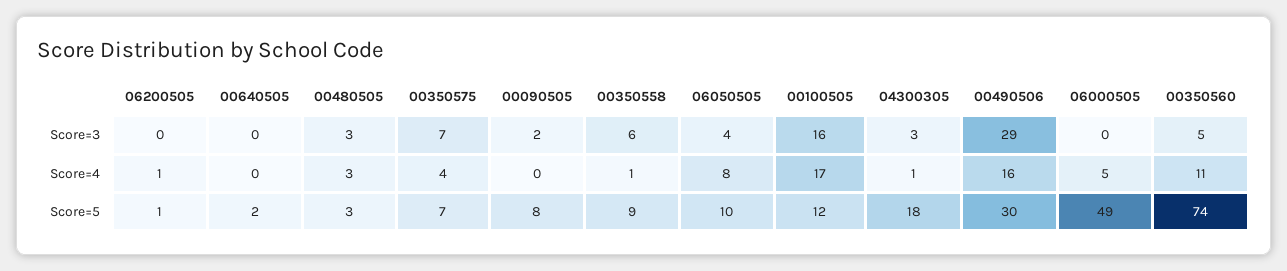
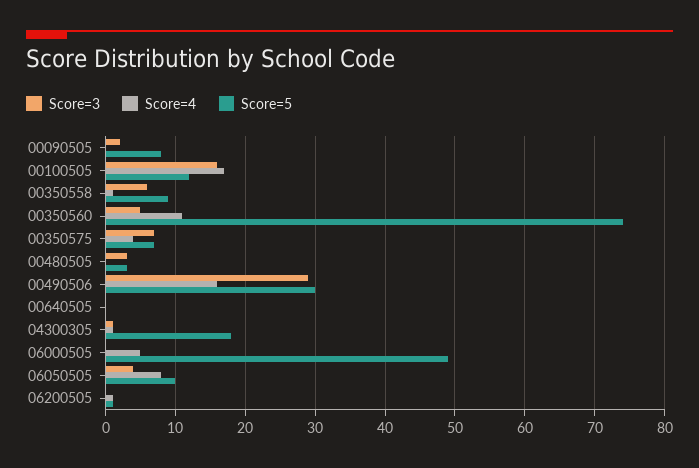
  {
    "Score=3": {
      "06200505": 0,
      "00640505": 0,
      "00480505": 3,
      "00350575": 7,
      "00090505": 2,
      "00350558": 6,
      "06050505": 4,
      "00100505": 16,
-     "04300305": 3,
+     "04300305": 1,
      "00490506": 29,
      "06000505": 0,
      "00350560": 5
    },
    "Score=4": {
      "06200505": 1,
      "00640505": 0,
-     "00480505": 3,
+     "00480505": 0,
      "00350575": 4,
      "00090505": 0,
      "00350558": 1,
      "06050505": 8,
      "00100505": 17,
      "04300305": 1,
      "00490506": 16,
      "06000505": 5,
      "00350560": 11
    },
    "Score=5": {
      "06200505": 1,
-     "00640505": 2,
+     "00640505": 0,
      "00480505": 3,
      "00350575": 7,
      "00090505": 8,
      "00350558": 9,
      "06050505": 10,
      "00100505": 12,
      "04300305": 18,
      "00490506": 30,
      "06000505": 49,
      "00350560": 74
    }
  }

